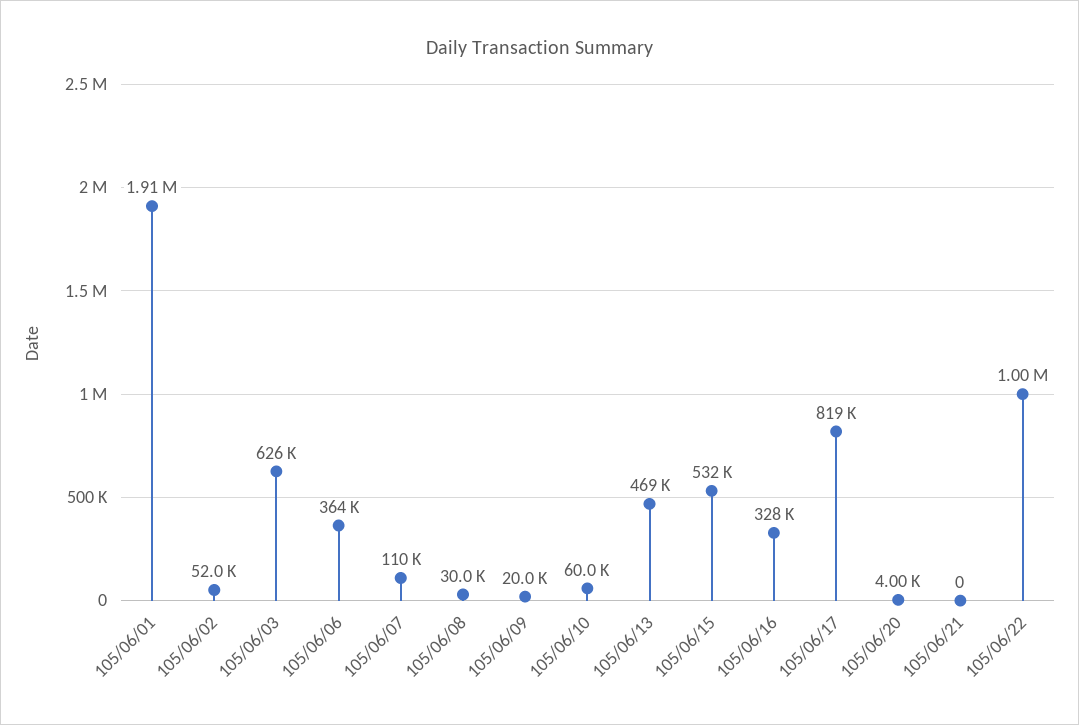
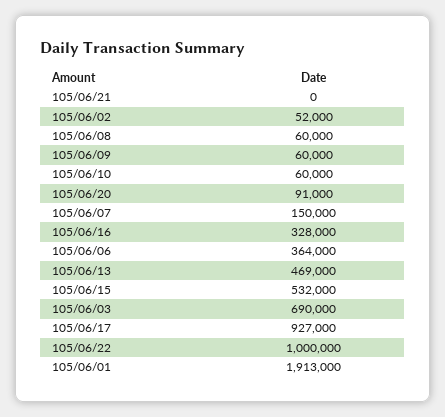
  {
    "105/06/01": 1913000,
    "105/06/02": 52000,
-   "105/06/03": 626000,
+   "105/06/03": 690000,
    "105/06/06": 364000,
-   "105/06/07": 110000,
+   "105/06/07": 150000,
-   "105/06/08": 30000,
+   "105/06/08": 60000,
-   "105/06/09": 20000,
+   "105/06/09": 60000,
    "105/06/10": 60000,
    "105/06/13": 469000,
    "105/06/15": 532000,
    "105/06/16": 328000,
-   "105/06/17": 819000,
+   "105/06/17": 927000,
-   "105/06/20": 4000,
+   "105/06/20": 91000,
    "105/06/21": 0,
    "105/06/22": 1000000
  }

